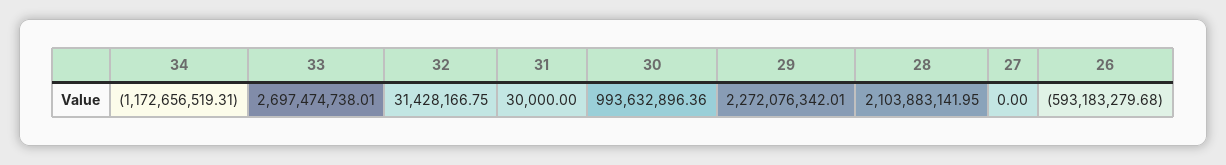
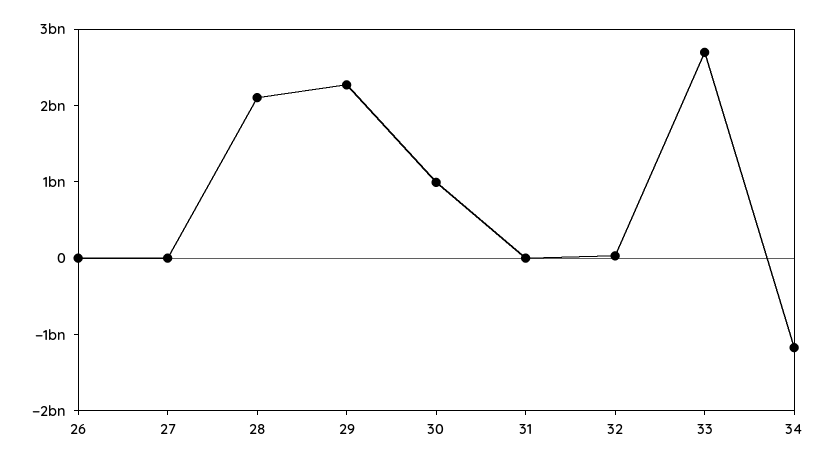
  {
    "34": -1172656519.31,
    "33": 2697474738.01,
    "32": 31428166.75,
    "31": 30000,
    "30": 993632896.36,
    "29": 2272076342.01,
    "28": 2103883141.95,
    "27": 0,
-   "26": -593183279.68
+   "26": 0
  }

